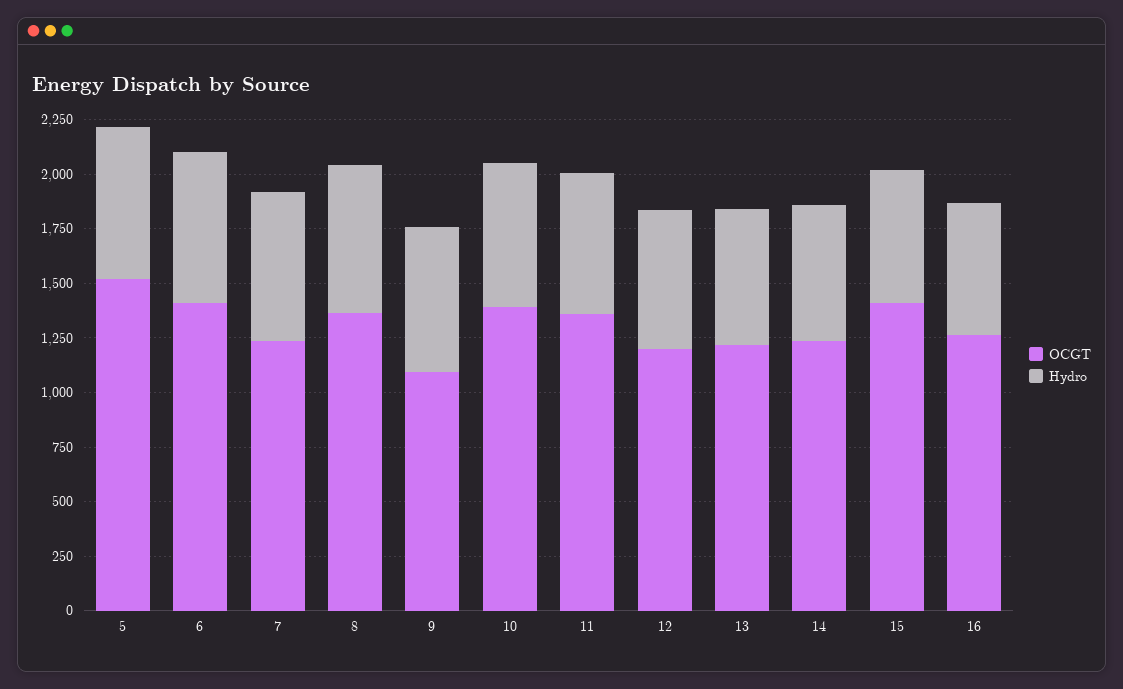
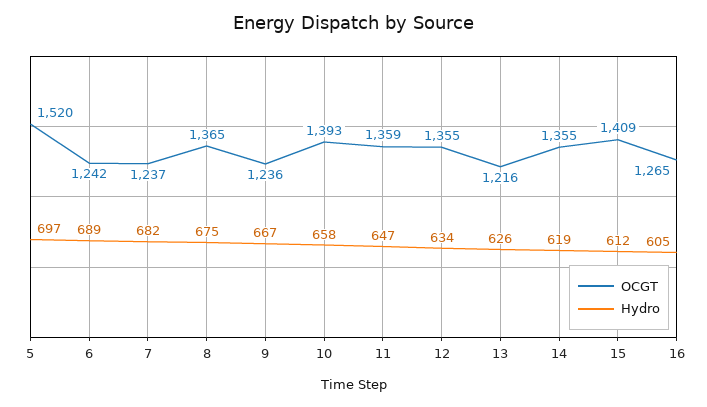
  {
    "OCGT": {
      "5": 1520,
-     "6": 1400,
+     "6": 1242,
      "7": 1237,
      "8": 1365,
-     "9": 1100,
+     "9": 1236,
      "10": 1393,
      "11": 1359,
-     "12": 1200,
+     "12": 1355,
      "13": 1216,
-     "14": 1250,
+     "14": 1355,
      "15": 1409,
      "16": 1265
    },
    "Hydro": {
      "5": 697,
      "6": 689,
      "7": 682,
      "8": 675,
      "9": 667,
      "10": 658,
      "11": 647,
      "12": 634,
      "13": 626,
      "14": 619,
      "15": 612,
      "16": 605
    }
  }

